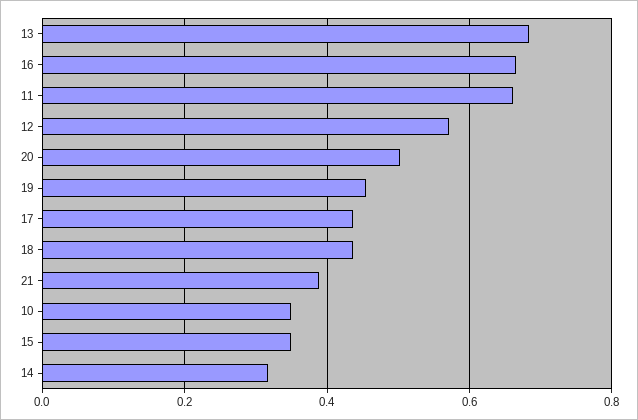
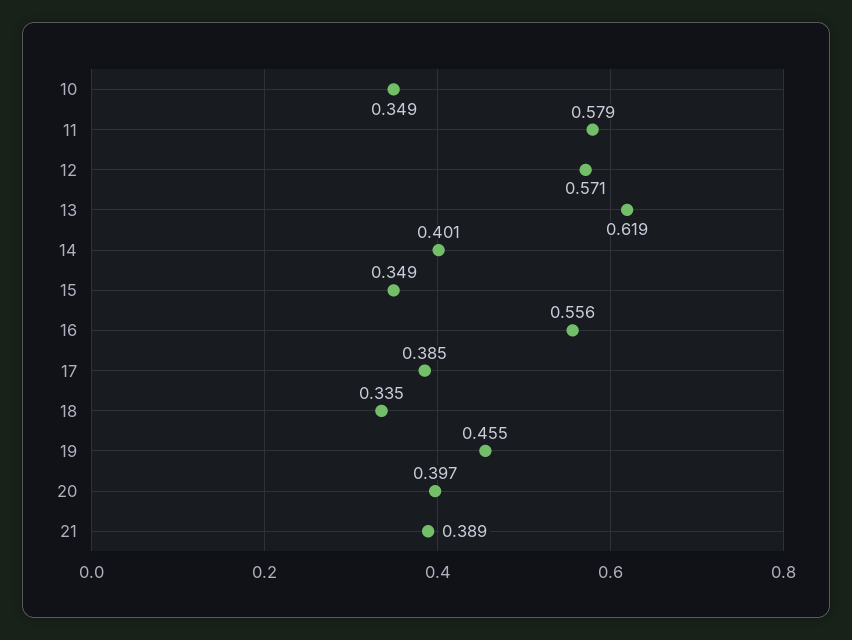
  {
-   "13": 0.68,
+   "13": 0.619,
-   "16": 0.66,
+   "16": 0.556,
-   "11": 0.66,
+   "11": 0.579,
    "12": 0.571,
-   "20": 0.5,
+   "20": 0.397,
    "19": 0.455,
-   "17": 0.44,
+   "17": 0.385,
-   "18": 0.44,
+   "18": 0.335,
    "21": 0.389,
    "10": 0.349,
    "15": 0.349,
-   "14": 0.32
+   "14": 0.401
  }

